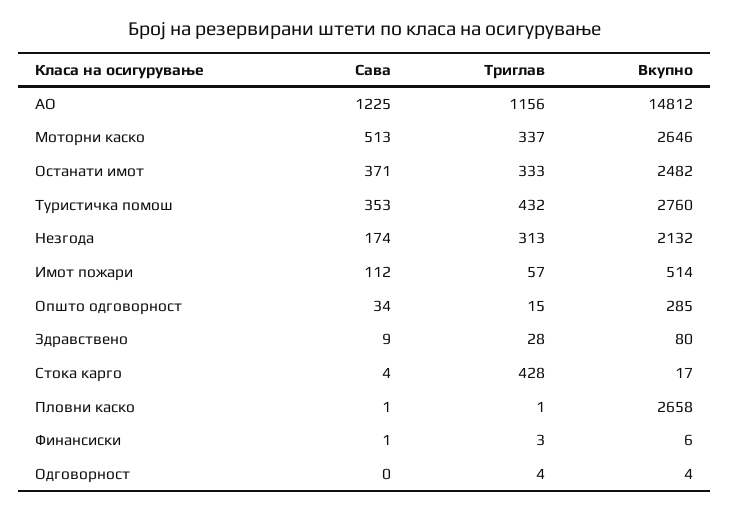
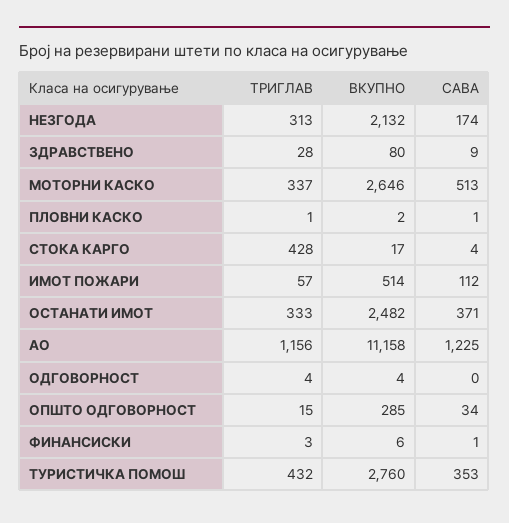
  {
    "Сава": {
      "АО": 1225,
      "Моторни каско": 513,
      "Останати имот": 371,
      "Туристичка помош": 353,
      "Незгода": 174,
      "Имот пожари": 112,
      "Општо одговорност": 34,
      "Здравствено": 9,
      "Стока карго": 4,
      "Пловни каско": 1,
      "Финансиски": 1,
      "Одговорност": 0
    },
    "Триглав": {
      "АО": 1156,
      "Моторни каско": 337,
      "Останати имот": 333,
      "Туристичка помош": 432,
      "Незгода": 313,
      "Имот пожари": 57,
      "Општо одговорност": 15,
      "Здравствено": 28,
      "Стока карго": 428,
      "Пловни каско": 1,
      "Финансиски": 3,
      "Одговорност": 4
    },
    "Вкупно": {
-     "АО": 14812,
+     "АО": 11158,
      "Моторни каско": 2646,
      "Останати имот": 2482,
      "Туристичка помош": 2760,
      "Незгода": 2132,
      "Имот пожари": 514,
      "Општо одговорност": 285,
      "Здравствено": 80,
      "Стока карго": 17,
-     "Пловни каско": 2658,
+     "Пловни каско": 2,
      "Финансиски": 6,
      "Одговорност": 4
    }
  }

